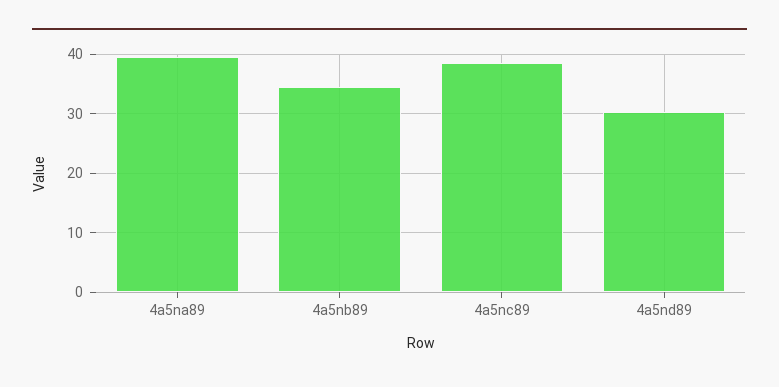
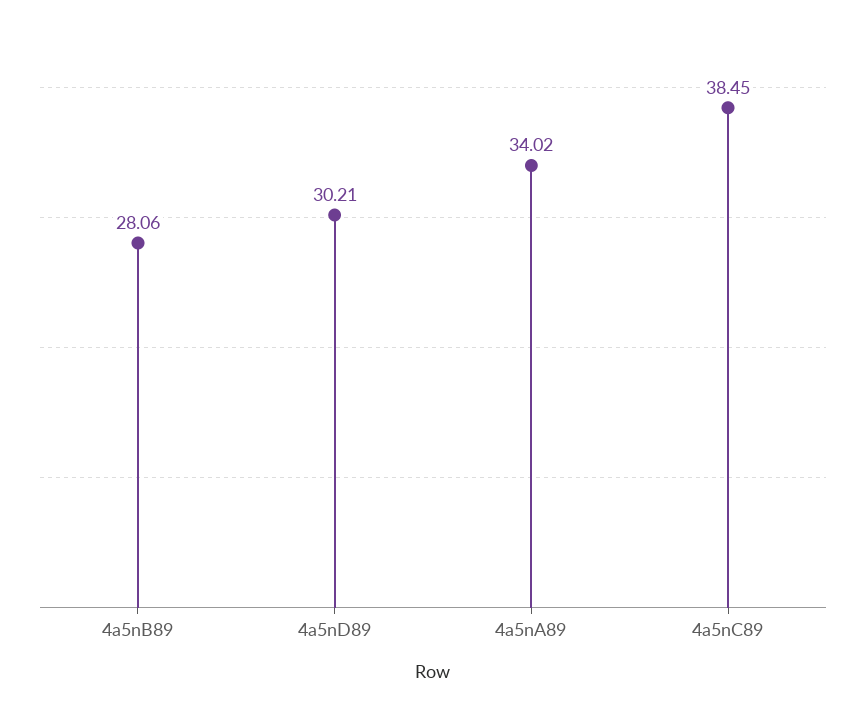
  {
-   "4a5na89": 40,
+   "4a5na89": 34.02,
-   "4a5nb89": 34,
+   "4a5nb89": 28.06,
    "4a5nc89": 38.45,
    "4a5nd89": 30.21
  }

